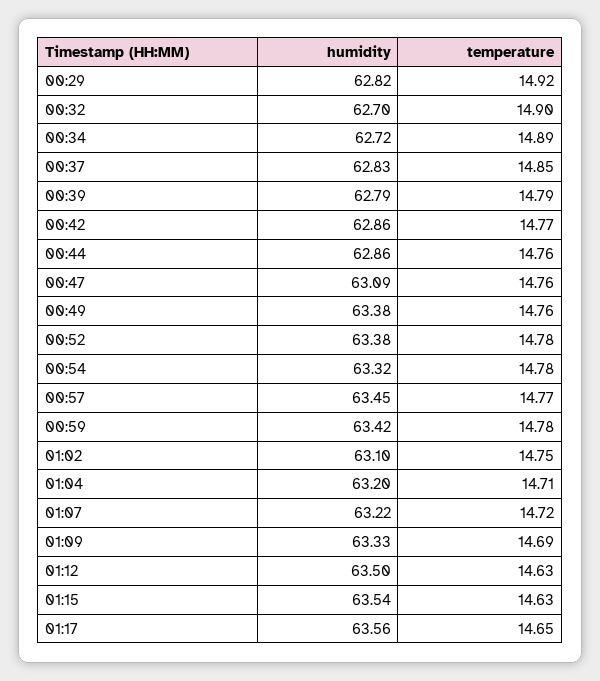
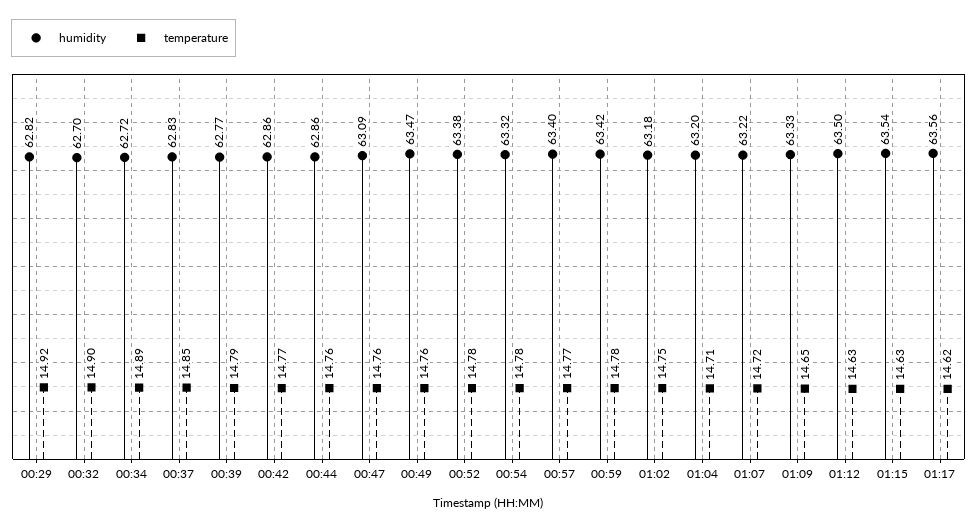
  {
    "humidity": {
      "00:29": 62.82,
      "00:32": 62.7,
      "00:34": 62.72,
      "00:37": 62.83,
-     "00:39": 62.79,
+     "00:39": 62.77,
      "00:42": 62.86,
      "00:44": 62.86,
      "00:47": 63.09,
-     "00:49": 63.38,
+     "00:49": 63.47,
      "00:52": 63.38,
      "00:54": 63.32,
-     "00:57": 63.45,
+     "00:57": 63.4,
      "00:59": 63.42,
-     "01:02": 63.1,
+     "01:02": 63.18,
      "01:04": 63.2,
      "01:07": 63.22,
      "01:09": 63.33,
      "01:12": 63.5,
      "01:15": 63.54,
      "01:17": 63.56
    },
    "temperature": {
      "00:29": 14.92,
      "00:32": 14.9,
      "00:34": 14.89,
      "00:37": 14.85,
      "00:39": 14.79,
      "00:42": 14.77,
      "00:44": 14.76,
      "00:47": 14.76,
      "00:49": 14.76,
      "00:52": 14.78,
      "00:54": 14.78,
      "00:57": 14.77,
      "00:59": 14.78,
      "01:02": 14.75,
      "01:04": 14.71,
      "01:07": 14.72,
-     "01:09": 14.69,
+     "01:09": 14.65,
      "01:12": 14.63,
      "01:15": 14.63,
-     "01:17": 14.65
+     "01:17": 14.62
    }
  }

